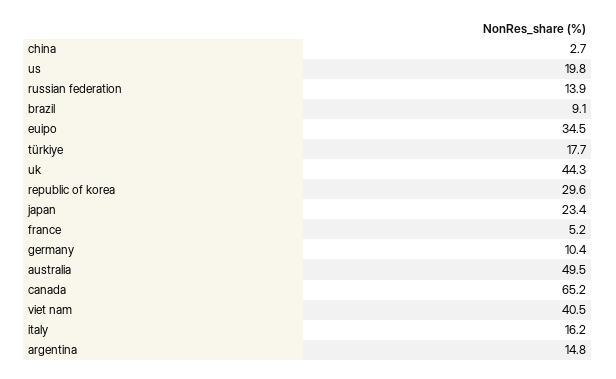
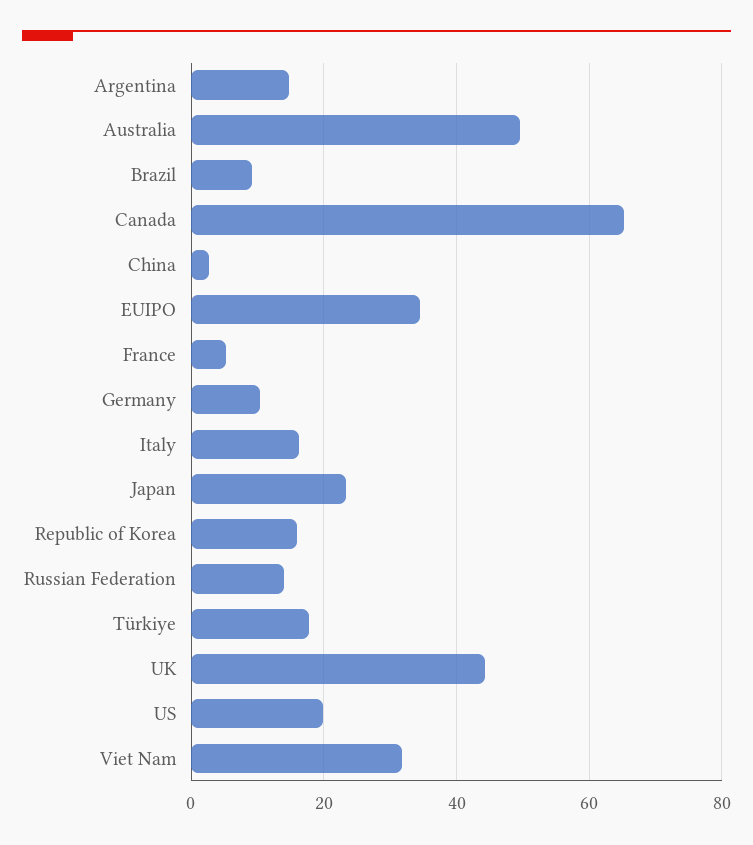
  {
    "china": 2.7,
    "us": 19.8,
    "russian federation": 13.9,
    "brazil": 9.1,
    "euipo": 34.5,
    "türkiye": 17.7,
    "uk": 44.3,
-   "republic of korea": 29.6,
+   "republic of korea": 16,
    "japan": 23.4,
    "france": 5.2,
    "germany": 10.4,
    "australia": 49.5,
    "canada": 65.2,
-   "viet nam": 40.5,
+   "viet nam": 32,
    "italy": 16.2,
    "argentina": 14.8
  }

